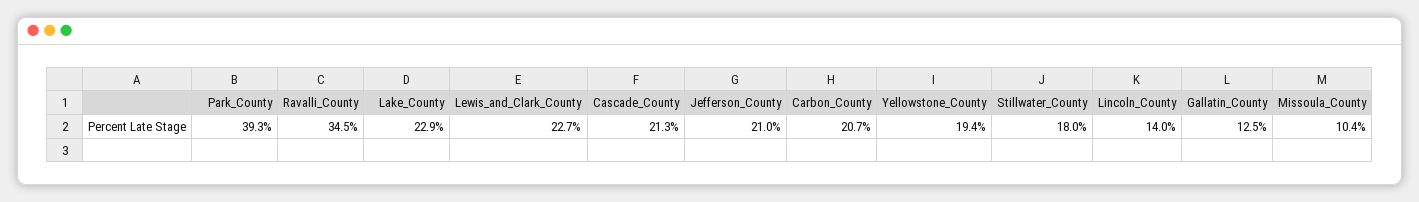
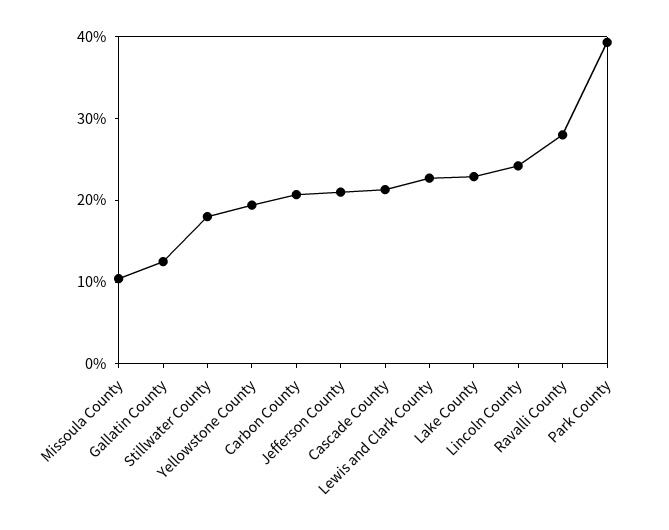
  {
    "Park_County": 39.3,
-   "Ravalli_County": 34.5,
+   "Ravalli_County": 28,
    "Lake_County": 22.9,
    "Lewis_and_Clark_County": 22.7,
    "Cascade_County": 21.3,
    "Jefferson_County": 21,
    "Carbon_County": 20.7,
    "Yellowstone_County": 19.4,
    "Stillwater_County": 18,
-   "Lincoln_County": 14,
+   "Lincoln_County": 24,
    "Gallatin_County": 12.5,
    "Missoula_County": 10.4
  }

